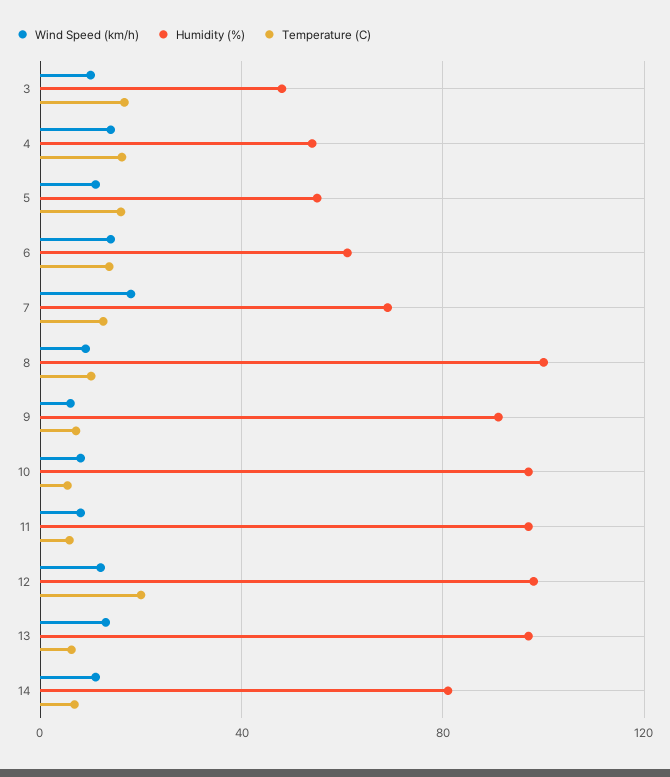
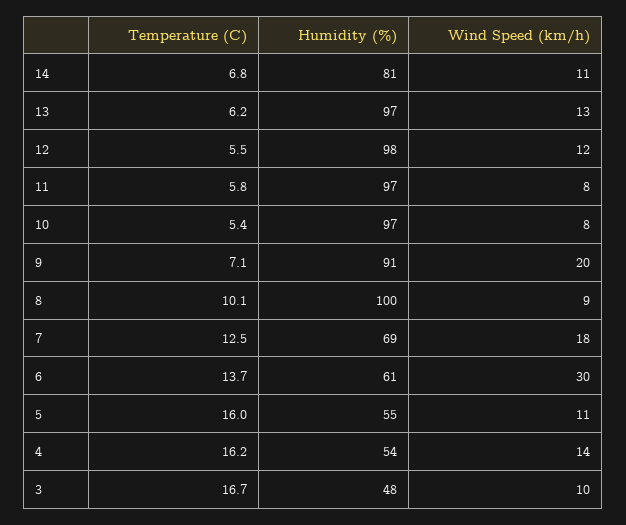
  {
    "Wind Speed (km/h)": {
      "3": 10,
      "4": 14,
      "5": 11,
-     "6": 15,
+     "6": 30,
      "7": 18,
      "8": 9,
-     "9": 5,
+     "9": 20,
      "10": 8,
      "11": 8,
      "12": 12,
      "13": 13,
      "14": 11
    },
    "Humidity (%)": {
      "3": 48,
      "4": 54,
      "5": 55,
      "6": 61,
      "7": 69,
      "8": 100,
      "9": 91,
      "10": 97,
      "11": 97,
      "12": 98,
      "13": 97,
      "14": 81
    },
    "Temperature (C)": {
      "3": 16.7,
      "4": 16.2,
      "5": 16,
      "6": 13.7,
      "7": 12.5,
      "8": 10.1,
      "9": 7.1,
      "10": 5.4,
      "11": 5.8,
-     "12": 20,
+     "12": 5.5,
      "13": 6.2,
      "14": 6.8
    }
  }

